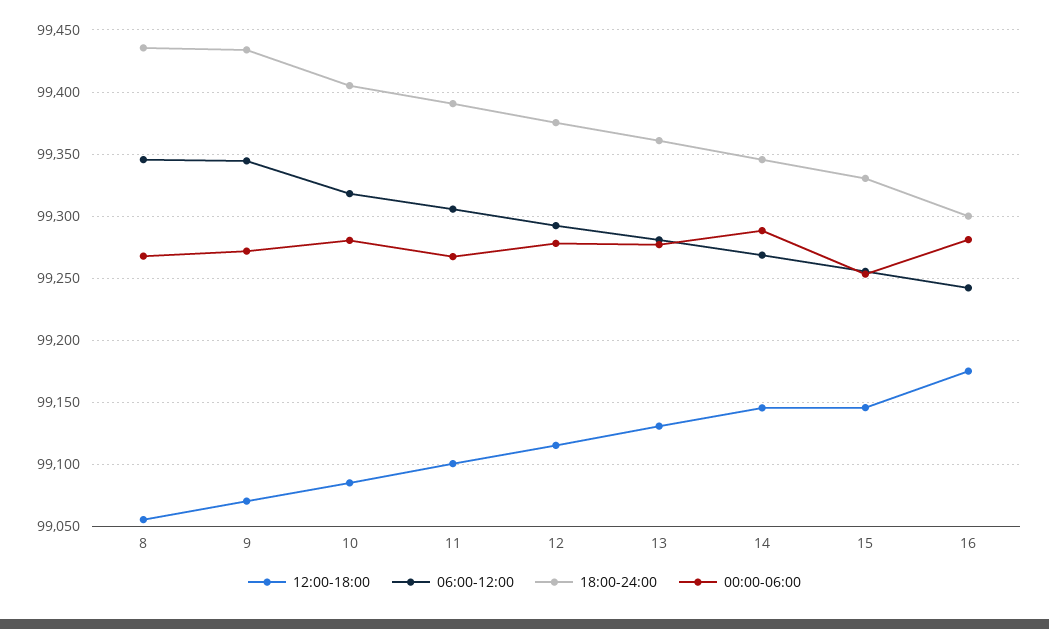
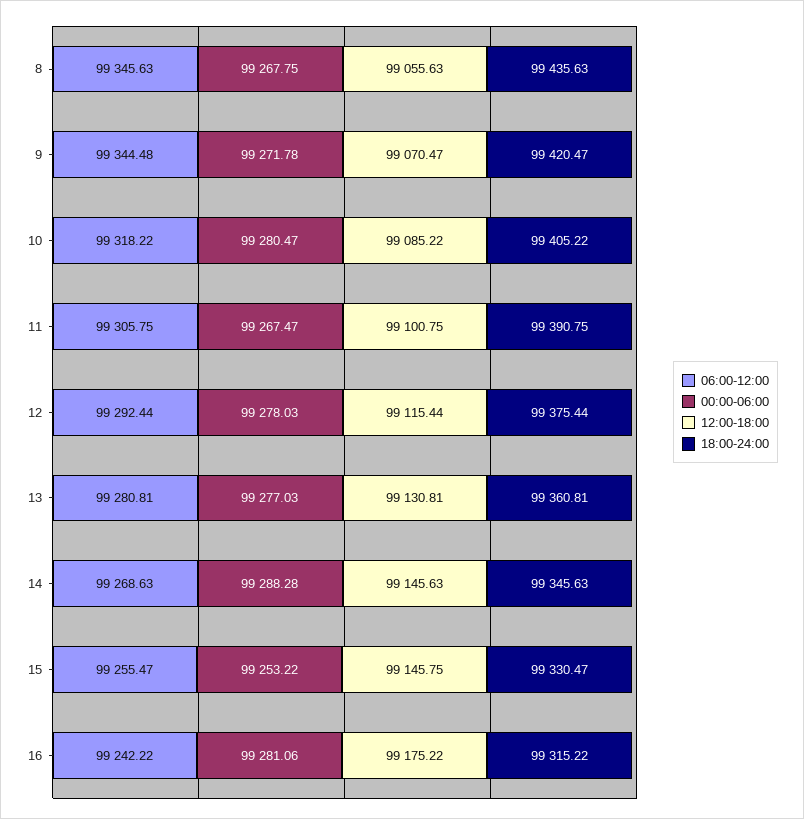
  {
    "12:00-18:00": {
      "8": 99055.63,
      "9": 99070.47,
      "10": 99085.22,
      "11": 99100.75,
      "12": 99115.44,
      "13": 99130.81,
      "14": 99145.63,
      "15": 99145.75,
      "16": 99175.22
    },
    "06:00-12:00": {
      "8": 99345.63,
      "9": 99344.48,
      "10": 99318.22,
      "11": 99305.75,
      "12": 99292.44,
      "13": 99280.81,
      "14": 99268.63,
      "15": 99255.47,
      "16": 99242.22
    },
    "18:00-24:00": {
      "8": 99435.63,
-     "9": 99435,
+     "9": 99420.47,
      "10": 99405.22,
      "11": 99390.75,
      "12": 99375.44,
      "13": 99360.81,
      "14": 99345.63,
      "15": 99330.47,
-     "16": 99300
+     "16": 99315.22
    },
    "00:00-06:00": {
      "8": 99267.75,
      "9": 99271.78,
      "10": 99280.47,
      "11": 99267.47,
      "12": 99278.03,
      "13": 99277.03,
      "14": 99288.28,
      "15": 99253.22,
      "16": 99281.06
    }
  }

